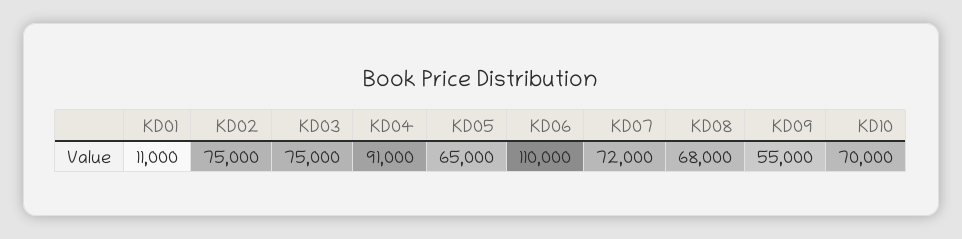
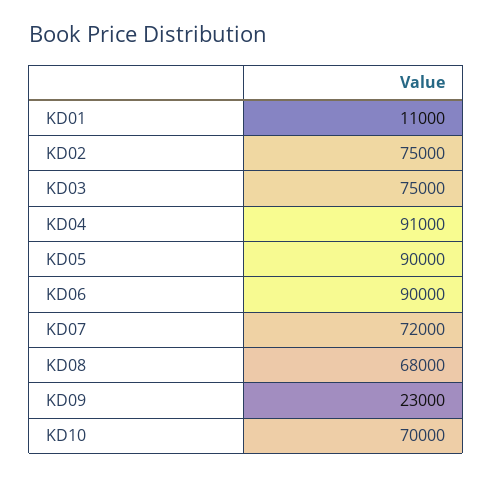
  {
    "KD01": 11000,
    "KD02": 75000,
    "KD03": 75000,
    "KD04": 91000,
-   "KD05": 65000,
+   "KD05": 90000,
-   "KD06": 110000,
+   "KD06": 90000,
    "KD07": 72000,
    "KD08": 68000,
-   "KD09": 55000,
+   "KD09": 23000,
    "KD10": 70000
  }

